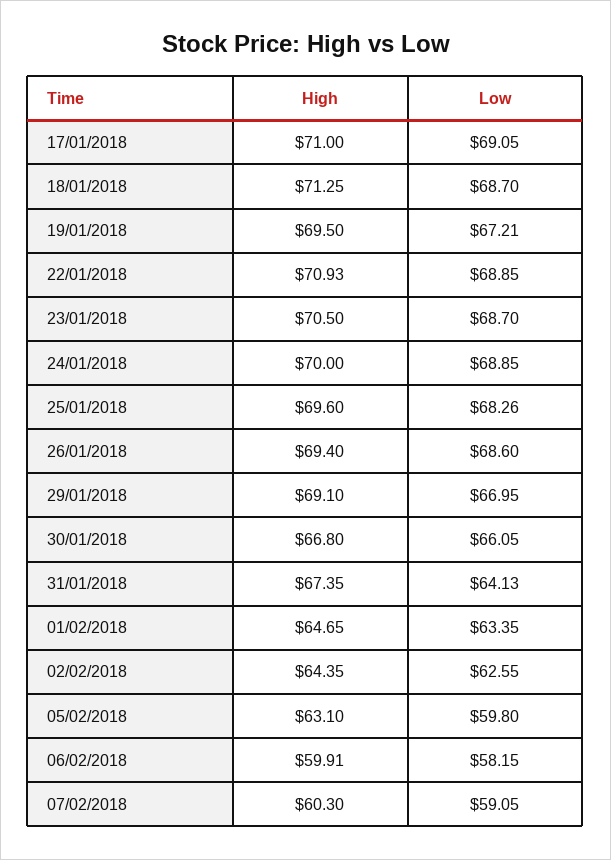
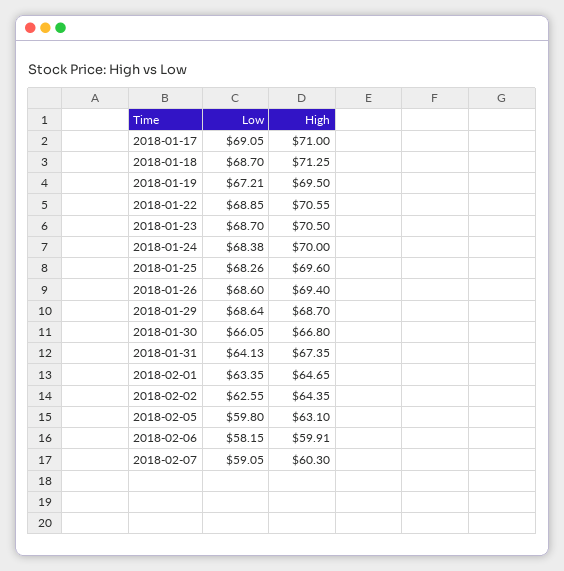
  {
    "High": {
      "17/01/2018": 71,
      "18/01/2018": 71.25,
      "19/01/2018": 69.5,
-     "22/01/2018": 70.93,
+     "22/01/2018": 70.55,
      "23/01/2018": 70.5,
      "24/01/2018": 70,
      "25/01/2018": 69.6,
      "26/01/2018": 69.4,
-     "29/01/2018": 69.1,
+     "29/01/2018": 68.7,
      "30/01/2018": 66.8,
      "31/01/2018": 67.35,
      "01/02/2018": 64.65,
      "02/02/2018": 64.35,
      "05/02/2018": 63.1,
      "06/02/2018": 59.91,
      "07/02/2018": 60.3
    },
    "Low": {
      "17/01/2018": 69.05,
      "18/01/2018": 68.7,
      "19/01/2018": 67.21,
      "22/01/2018": 68.85,
      "23/01/2018": 68.7,
-     "24/01/2018": 68.85,
+     "24/01/2018": 68.38,
      "25/01/2018": 68.26,
      "26/01/2018": 68.6,
-     "29/01/2018": 66.95,
+     "29/01/2018": 68.64,
      "30/01/2018": 66.05,
      "31/01/2018": 64.13,
      "01/02/2018": 63.35,
      "02/02/2018": 62.55,
      "05/02/2018": 59.8,
      "06/02/2018": 58.15,
      "07/02/2018": 59.05
    }
  }

